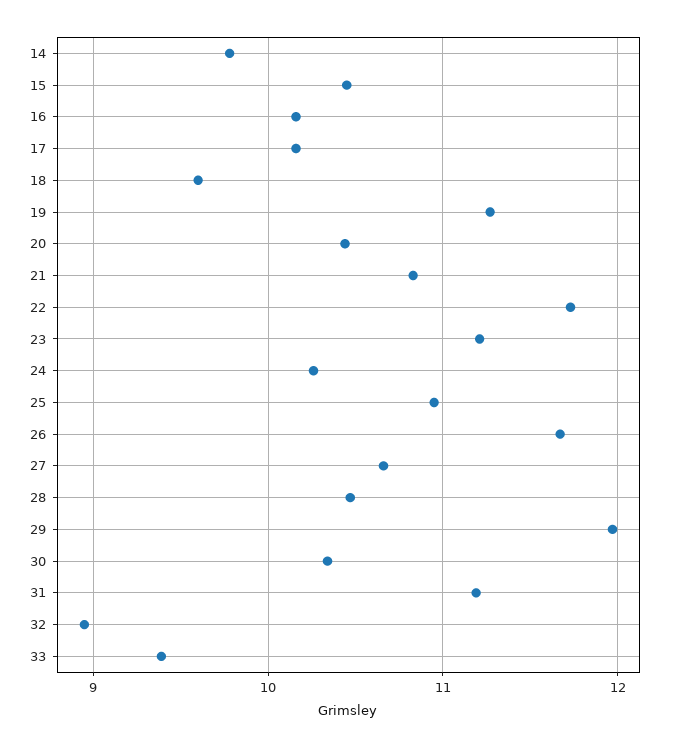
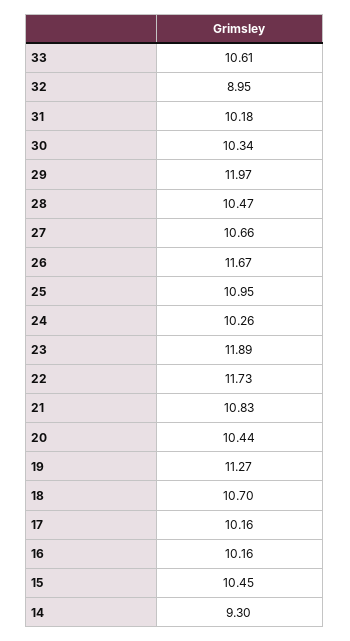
  {
-   "14": 9.8,
+   "14": 9.3,
    "15": 10.45,
    "16": 10.16,
    "17": 10.16,
-   "18": 9.6,
+   "18": 10.7,
    "19": 11.27,
    "20": 10.44,
    "21": 10.83,
    "22": 11.73,
-   "23": 11.2,
+   "23": 11.89,
    "24": 10.26,
    "25": 10.95,
    "26": 11.67,
    "27": 10.66,
    "28": 10.47,
    "29": 11.97,
    "30": 10.34,
-   "31": 11.2,
+   "31": 10.18,
    "32": 8.95,
-   "33": 9.4
+   "33": 10.61
  }

